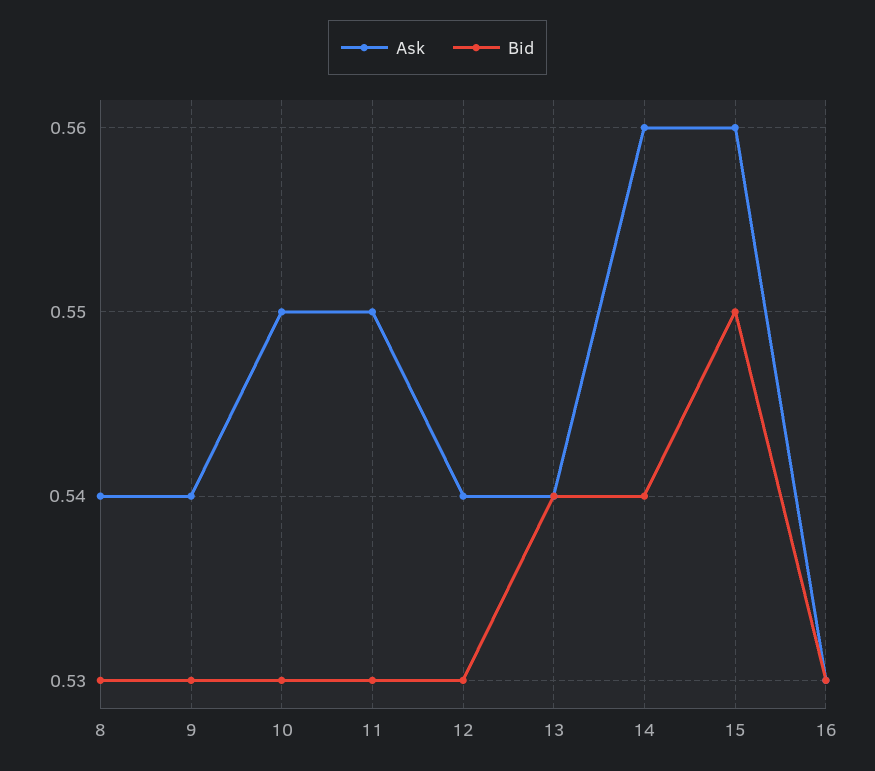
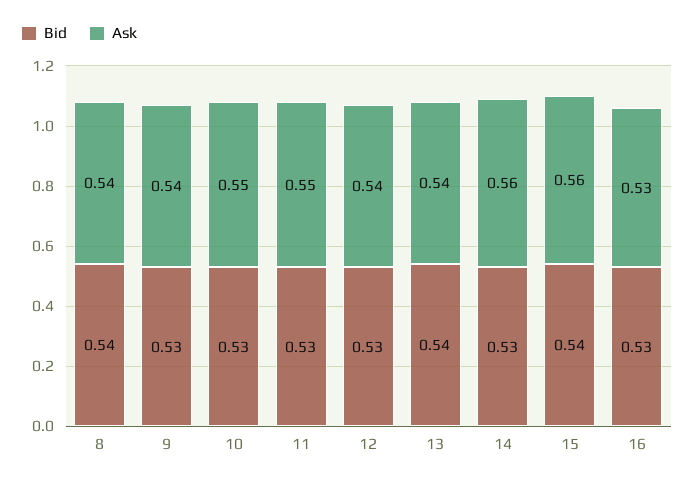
  {
    "Ask": {
      "8": 0.54,
      "9": 0.54,
      "10": 0.55,
      "11": 0.55,
      "12": 0.54,
      "13": 0.54,
      "14": 0.56,
      "15": 0.56,
      "16": 0.53
    },
    "Bid": {
-     "8": 0.53,
+     "8": 0.54,
      "9": 0.53,
      "10": 0.53,
      "11": 0.53,
      "12": 0.53,
      "13": 0.54,
-     "14": 0.54,
+     "14": 0.53,
-     "15": 0.55,
+     "15": 0.54,
      "16": 0.53
    }
  }

